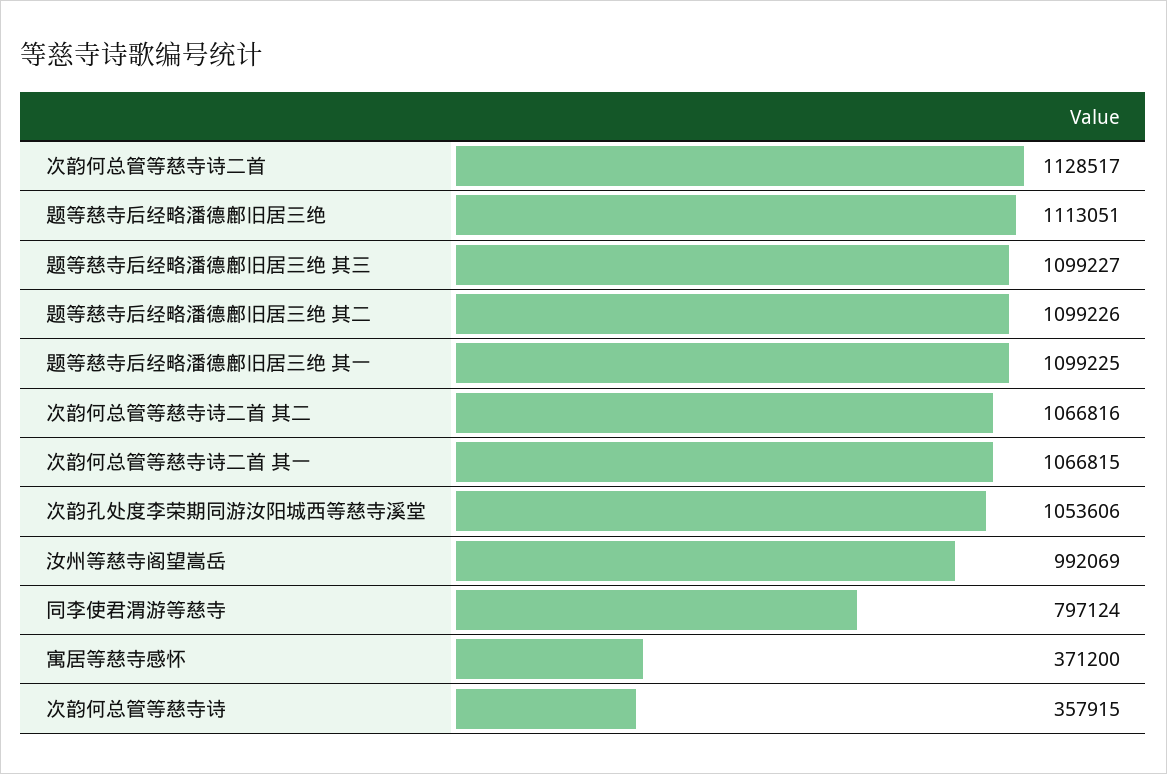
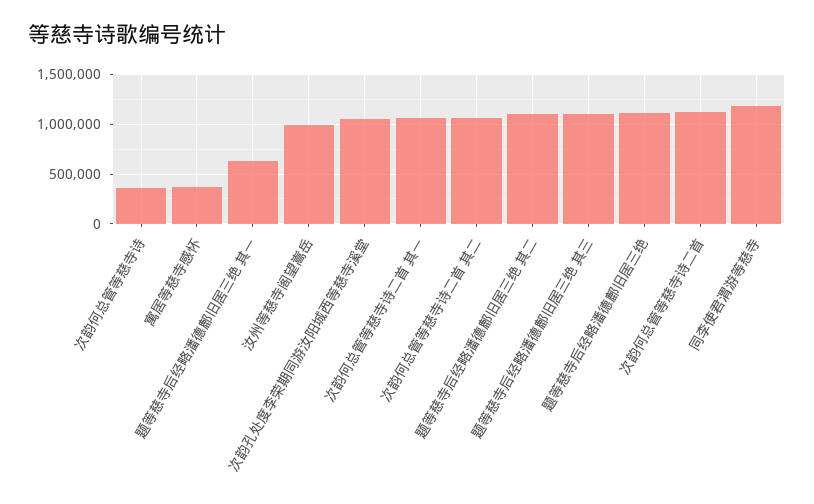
  {
    "次韵何总管等慈寺诗二首": 1128517,
    "题等慈寺后经略潘德鄜旧居三绝": 1113051,
    "题等慈寺后经略潘德鄜旧居三绝 其三": 1099227,
    "题等慈寺后经略潘德鄜旧居三绝 其二": 1099226,
-   "题等慈寺后经略潘德鄜旧居三绝 其一": 1099225,
+   "题等慈寺后经略潘德鄜旧居三绝 其一": 600000,
    "次韵何总管等慈寺诗二首 其二": 1066816,
    "次韵何总管等慈寺诗二首 其一": 1066815,
    "次韵孔处度李荣期同游汝阳城西等慈寺溪堂": 1053606,
    "汝州等慈寺阁望嵩岳": 992069,
-   "同李使君渭游等慈寺": 797124,
+   "同李使君渭游等慈寺": 1200000,
    "寓居等慈寺感怀": 371200,
    "次韵何总管等慈寺诗": 357915
  }

